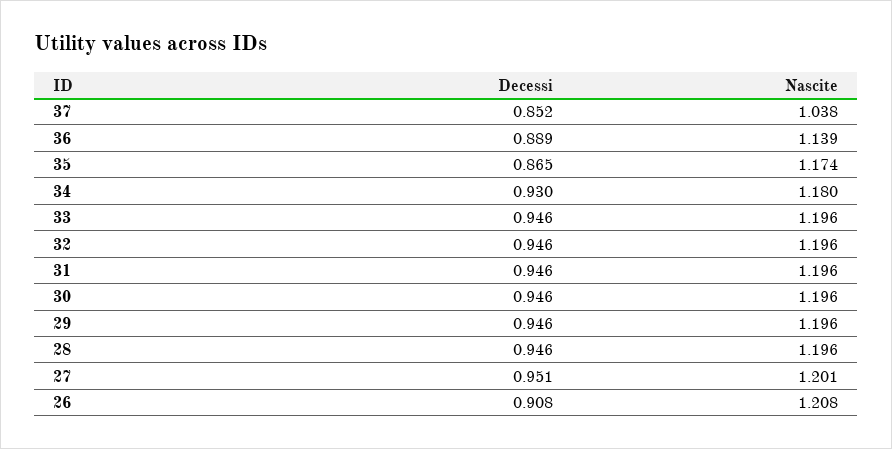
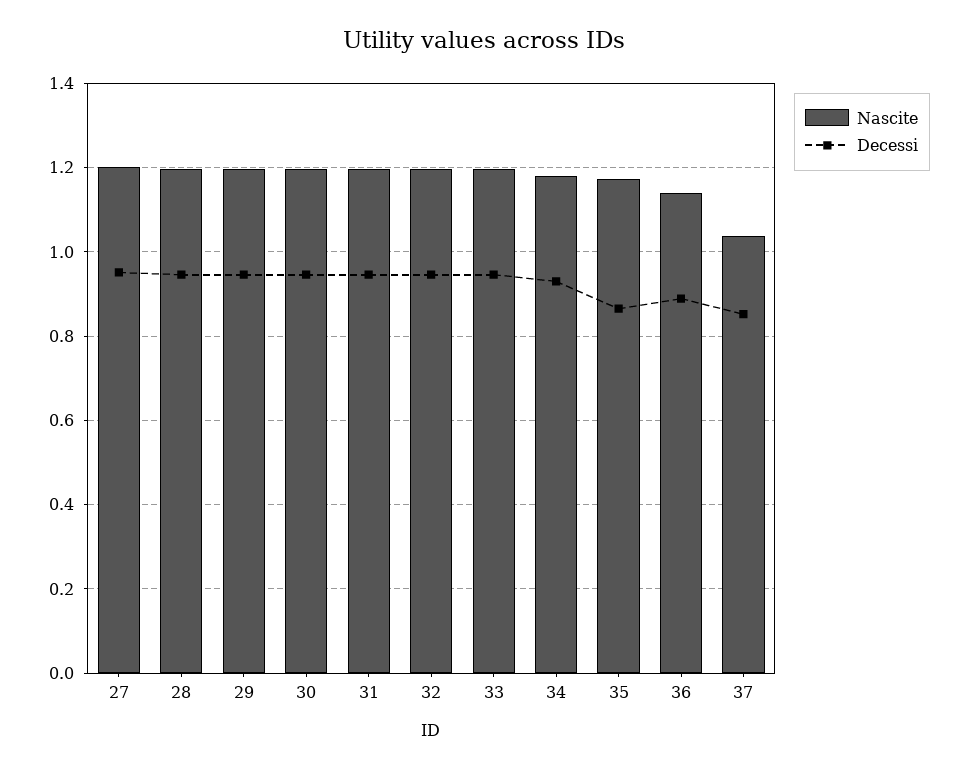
  {
    "Decessi": {
      "37": 0.852,
      "36": 0.889,
      "35": 0.865,
      "34": 0.93,
      "33": 0.946,
      "32": 0.946,
      "31": 0.946,
      "30": 0.946,
      "29": 0.946,
      "28": 0.946,
-     "27": 0.951,
+     "27": 0.951
-     "26": 0.908
    },
    "Nascite": {
      "37": 1.038,
      "36": 1.139,
      "35": 1.174,
      "34": 1.18,
      "33": 1.196,
      "32": 1.196,
      "31": 1.196,
      "30": 1.196,
      "29": 1.196,
      "28": 1.196,
-     "27": 1.201,
+     "27": 1.201
-     "26": 1.208
    }
  }

